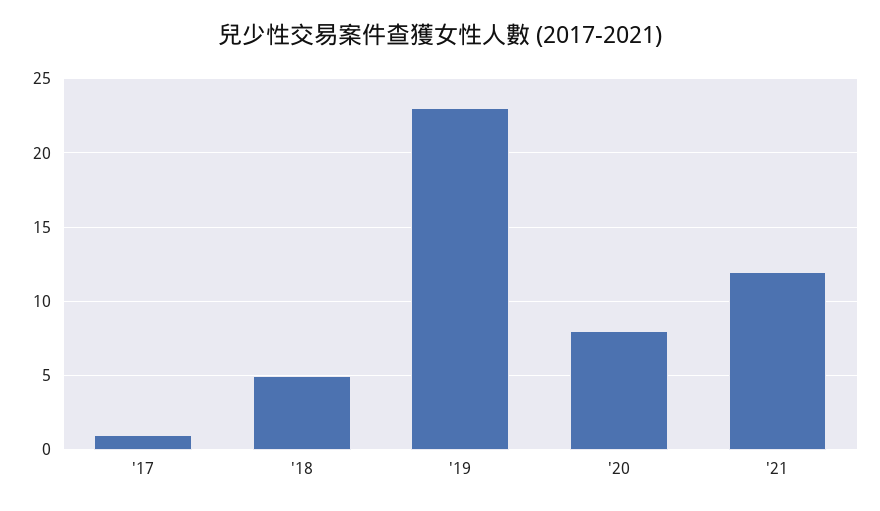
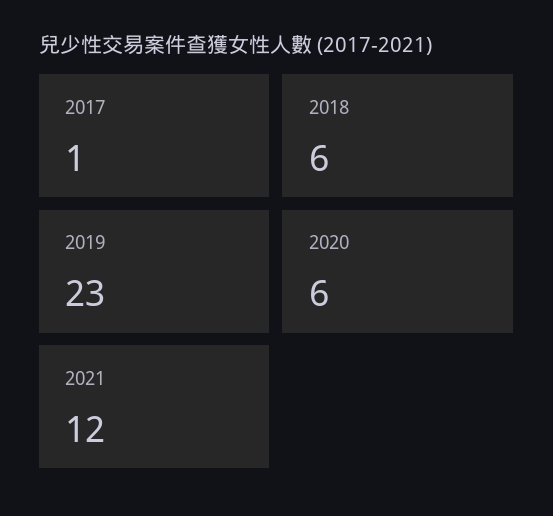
  {
    "'17": 1,
-   "'18": 5,
+   "'18": 6,
    "'19": 23,
-   "'20": 8,
+   "'20": 6,
    "'21": 12
  }

